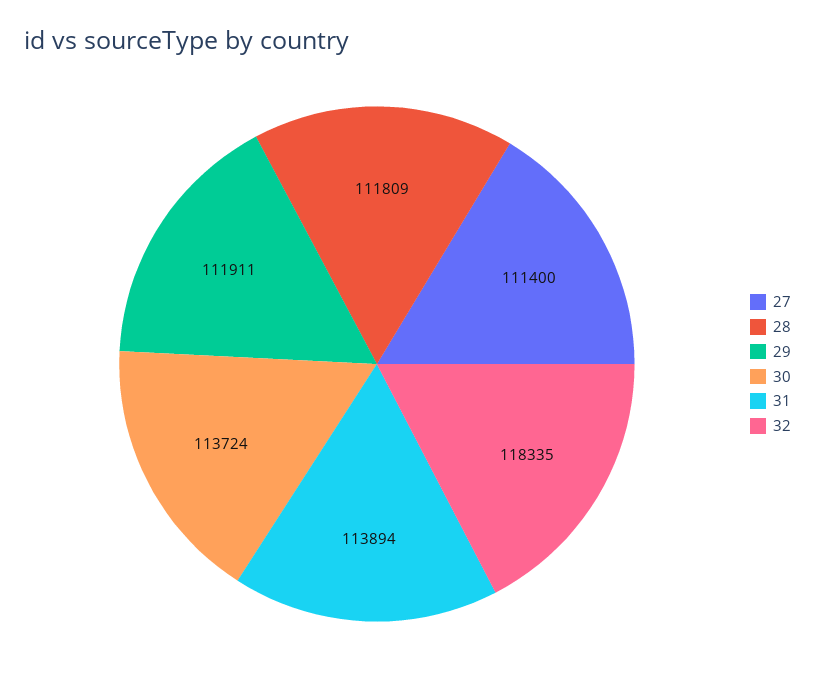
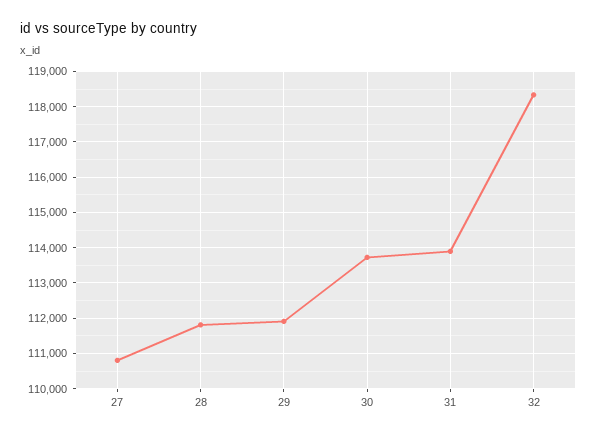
  {
-   "27": 111400,
+   "27": 110800,
    "28": 111809,
    "29": 111911,
    "30": 113724,
    "31": 113894,
    "32": 118335
  }

